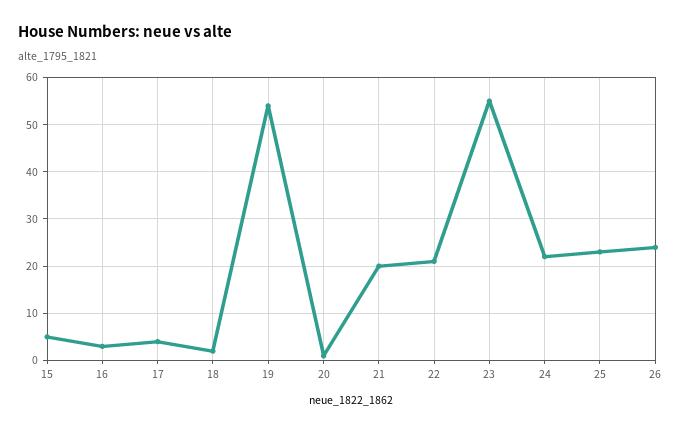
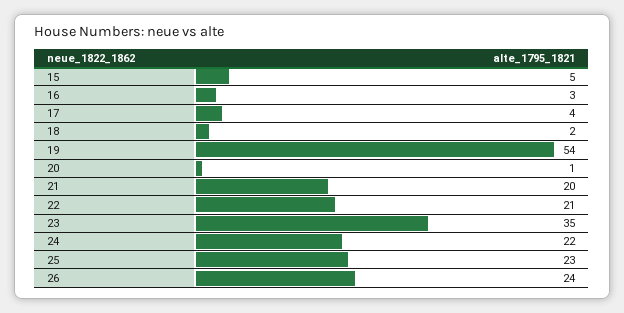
  {
    "15": 5,
    "16": 3,
    "17": 4,
    "18": 2,
    "19": 54,
    "20": 1,
    "21": 20,
    "22": 21,
-   "23": 55,
+   "23": 35,
    "24": 22,
    "25": 23,
    "26": 24
  }

